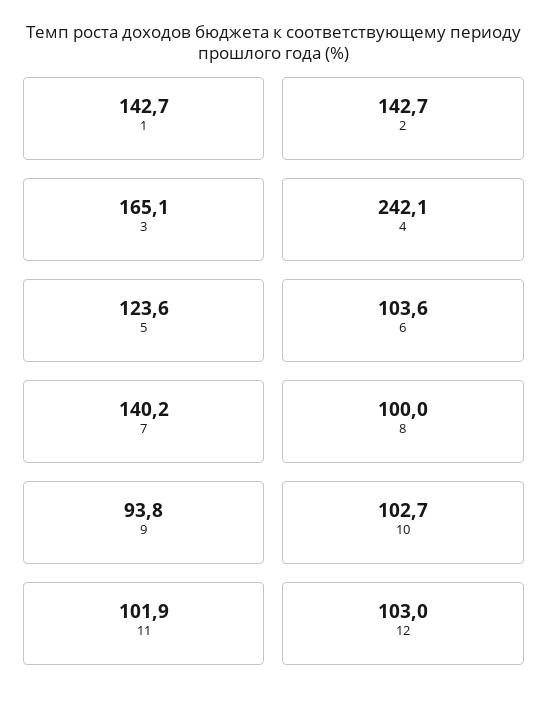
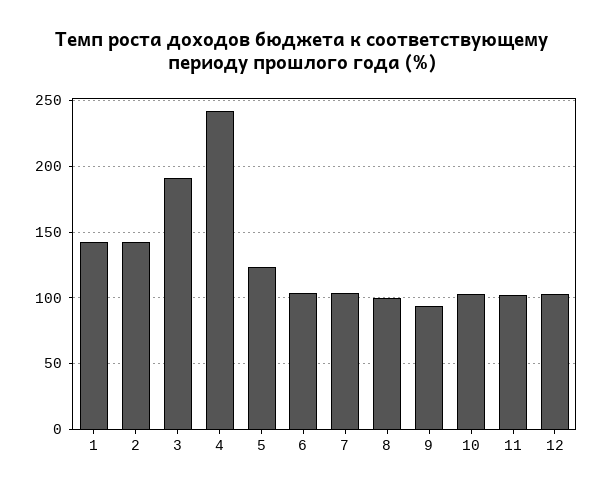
  {
    "1": 142.7,
    "2": 142.7,
-   "3": 165.1,
+   "3": 190,
    "4": 242.1,
    "5": 123.6,
    "6": 103.6,
-   "7": 140.2,
+   "7": 105,
    "8": 100,
    "9": 93.8,
    "10": 102.7,
    "11": 101.9,
    "12": 103
  }

